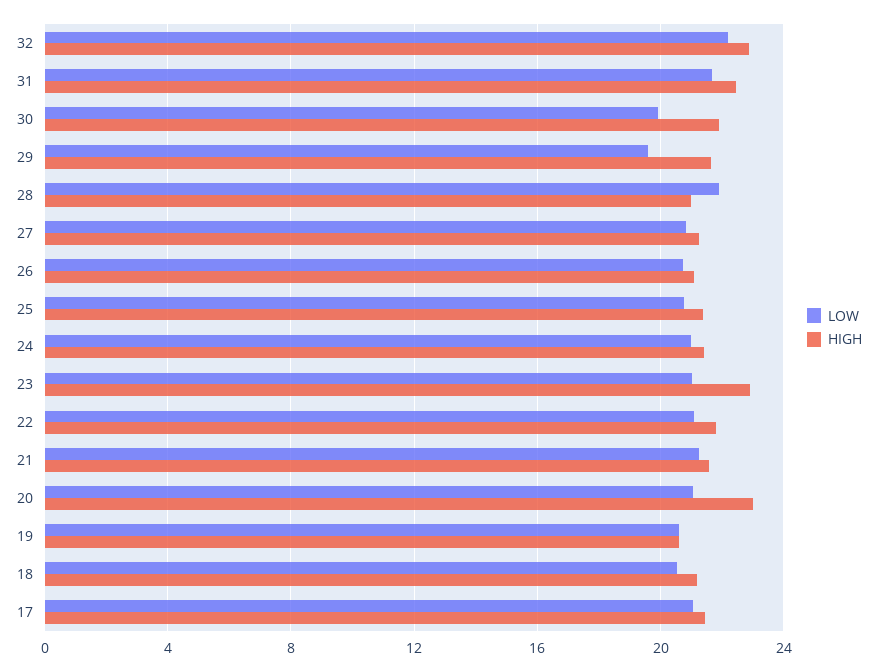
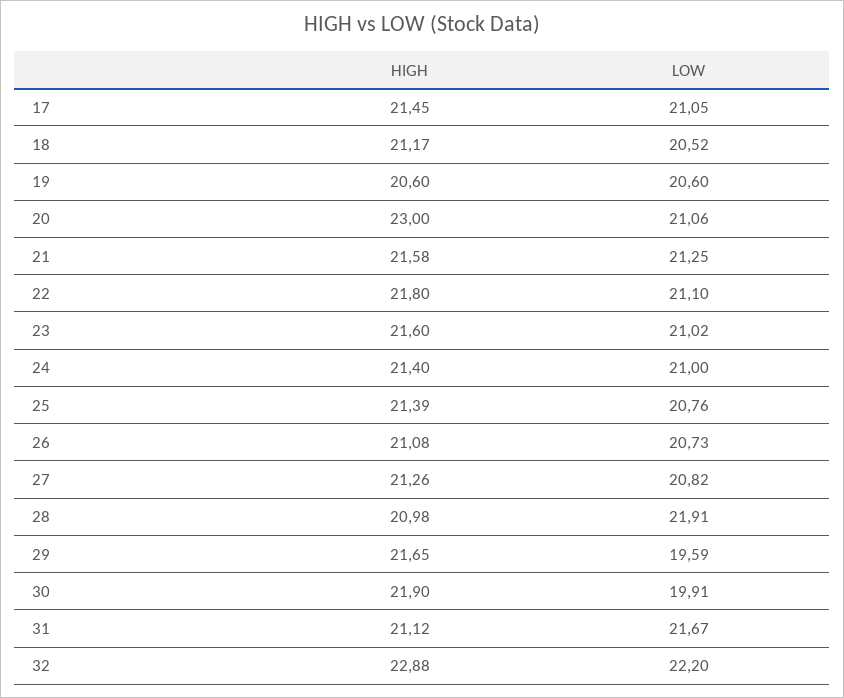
  {
    "LOW": {
      "32": 22.2,
      "31": 21.67,
      "30": 19.91,
      "29": 19.59,
      "28": 21.91,
      "27": 20.82,
      "26": 20.73,
      "25": 20.76,
      "24": 21,
      "23": 21.02,
      "22": 21.1,
      "21": 21.25,
      "20": 21.06,
      "19": 20.6,
      "18": 20.52,
      "17": 21.05
    },
    "HIGH": {
      "32": 22.88,
-     "31": 22.5,
+     "31": 21.12,
      "30": 21.9,
      "29": 21.65,
      "28": 20.98,
      "27": 21.26,
      "26": 21.08,
      "25": 21.39,
      "24": 21.4,
-     "23": 23,
+     "23": 21.6,
      "22": 21.8,
      "21": 21.58,
      "20": 23,
      "19": 20.6,
      "18": 21.17,
      "17": 21.45
    }
  }

